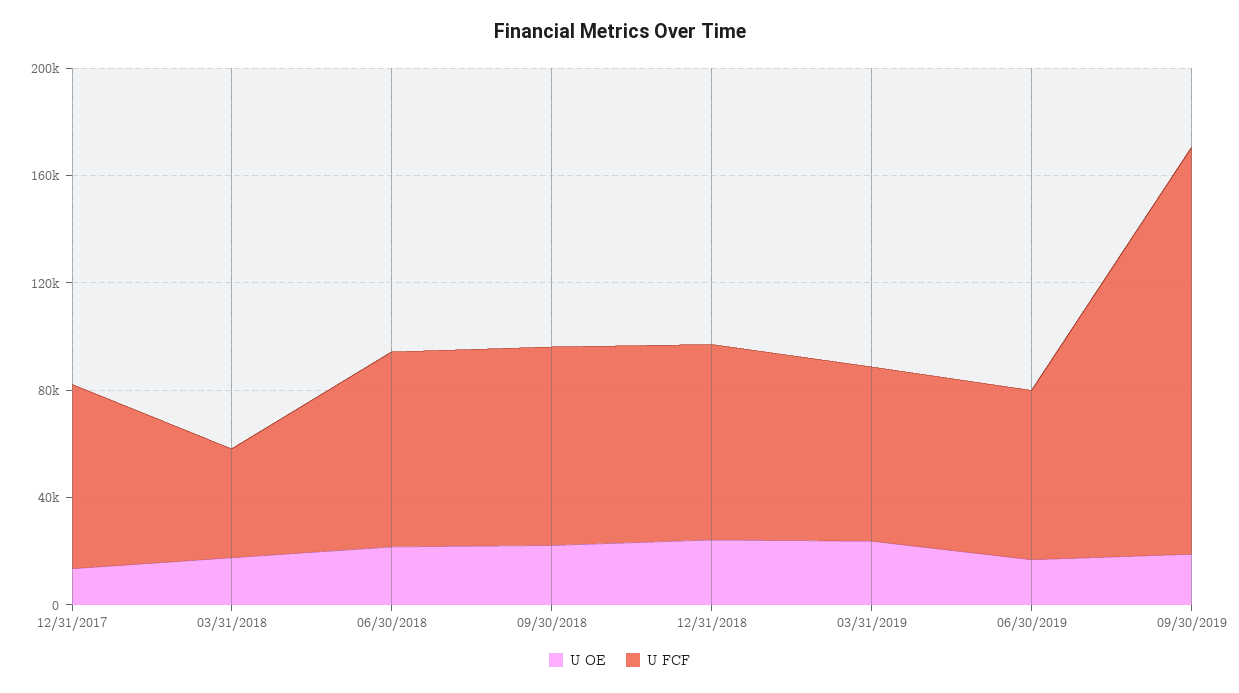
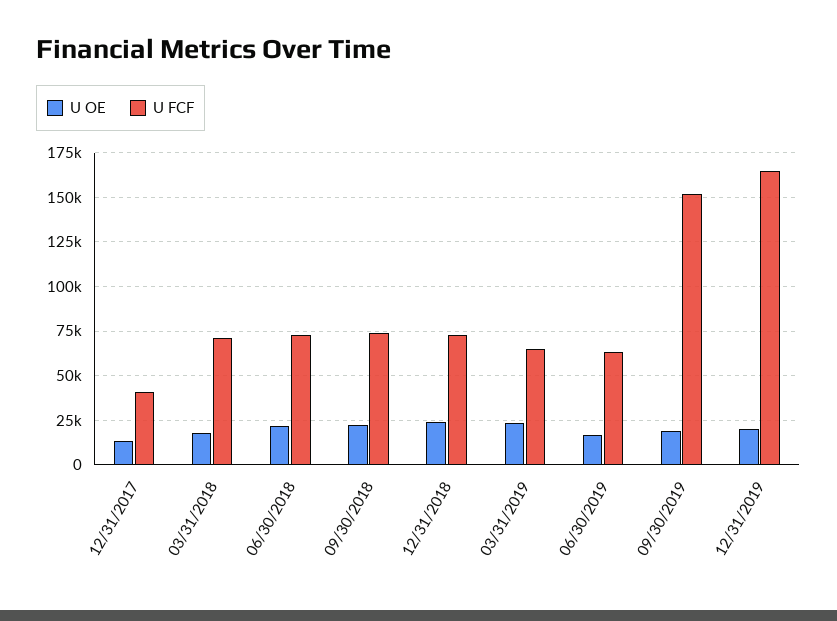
  {
    "U OE": {
      "12/31/2017": 15000,
      "03/31/2018": 20000,
      "06/30/2018": 20000,
      "09/30/2018": 20000,
      "12/31/2018": 25000,
      "03/31/2019": 25000,
      "06/30/2019": 15000,
-     "09/30/2019": 20000
+     "09/30/2019": 20000,
+     "12/31/2019": 20000
    },
    "U FCF": {
-     "12/31/2017": 70000,
+     "12/31/2017": 40000,
-     "03/31/2018": 40000,
+     "03/31/2018": 70000,
      "06/30/2018": 75000,
      "09/30/2018": 75000,
      "12/31/2018": 75000,
      "03/31/2019": 65000,
      "06/30/2019": 65000,
-     "09/30/2019": 150000
+     "09/30/2019": 150000,
+     "12/31/2019": 165000
    }
  }

